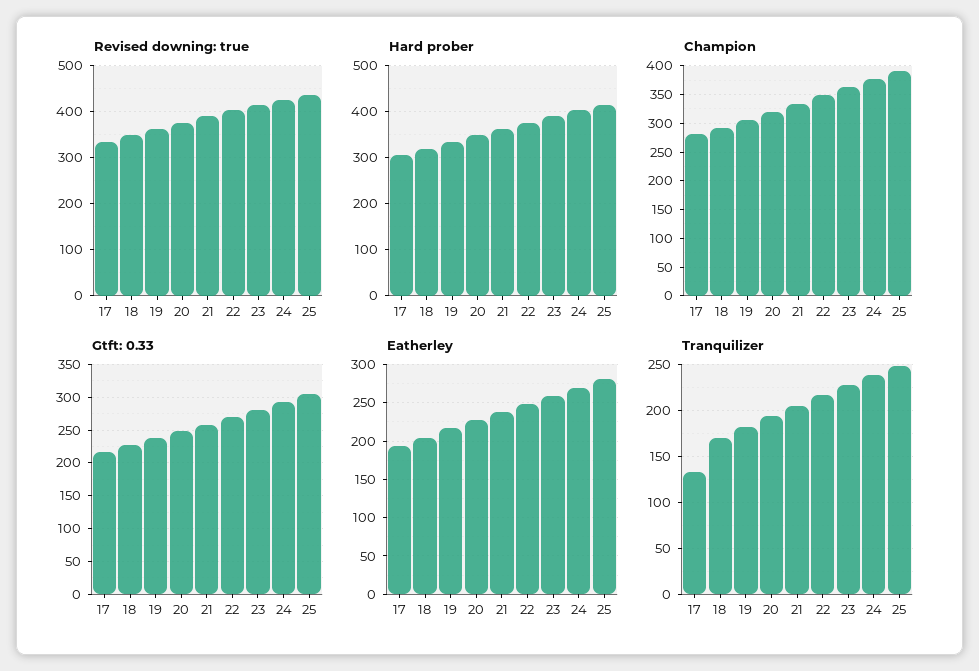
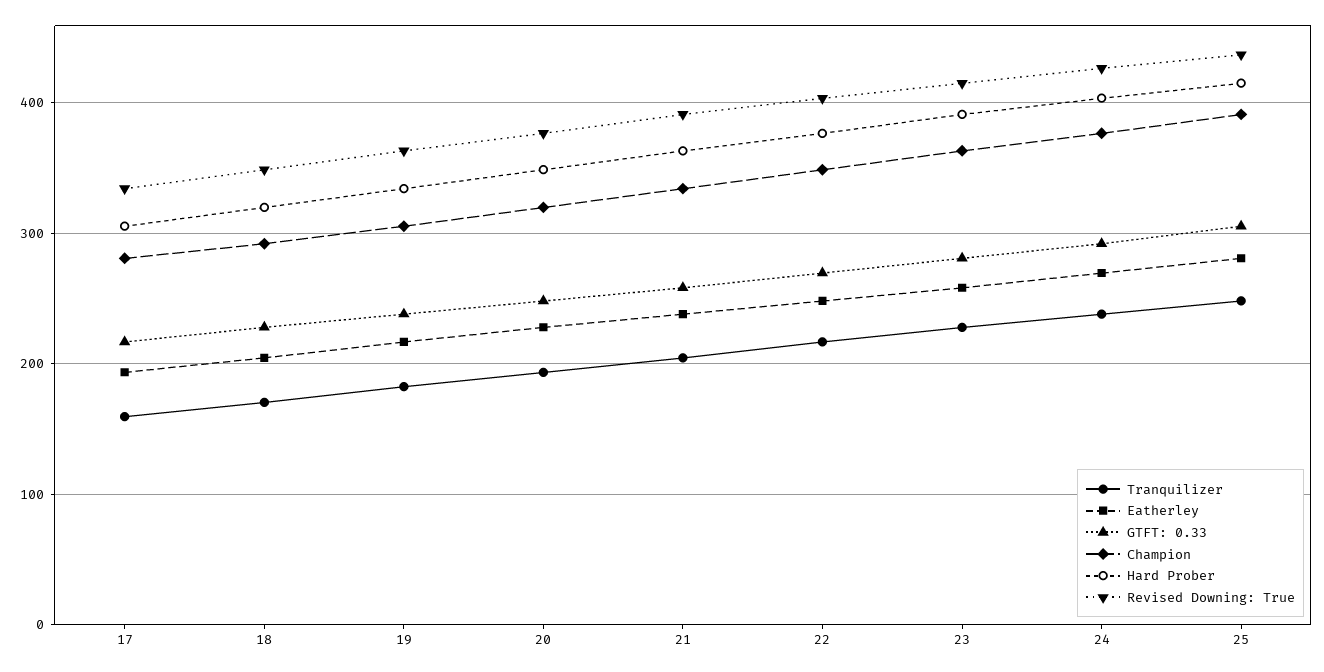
  {
    "Revised downing: true": {
      "17": 330,
      "18": 350,
      "19": 360,
      "20": 380,
      "21": 390,
      "22": 400,
      "23": 420,
      "24": 430,
      "25": 440
    },
    "Hard prober": {
      "17": 310,
      "18": 320,
      "19": 330,
      "20": 350,
      "21": 360,
      "22": 380,
      "23": 390,
      "24": 400,
      "25": 420
    },
    "Champion": {
      "17": 280,
      "18": 290,
      "19": 310,
      "20": 320,
      "21": 330,
      "22": 350,
      "23": 360,
      "24": 380,
      "25": 390
    },
    "Gtft: 0.33": {
      "17": 220,
      "18": 230,
      "19": 240,
      "20": 250,
      "21": 260,
      "22": 270,
      "23": 280,
      "24": 290,
      "25": 310
    },
    "Eatherley": {
      "17": 190,
      "18": 200,
      "19": 220,
      "20": 230,
      "21": 240,
      "22": 250,
      "23": 260,
      "24": 270,
      "25": 280
    },
    "Tranquilizer": {
-     "17": 130,
+     "17": 160,
      "18": 170,
      "19": 180,
      "20": 190,
      "21": 200,
      "22": 220,
      "23": 230,
      "24": 240,
      "25": 250
    }
  }

